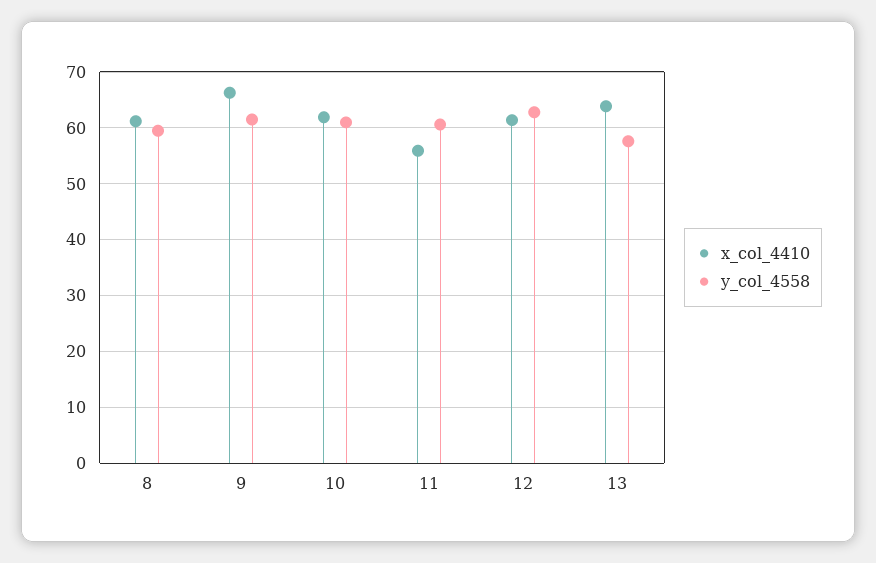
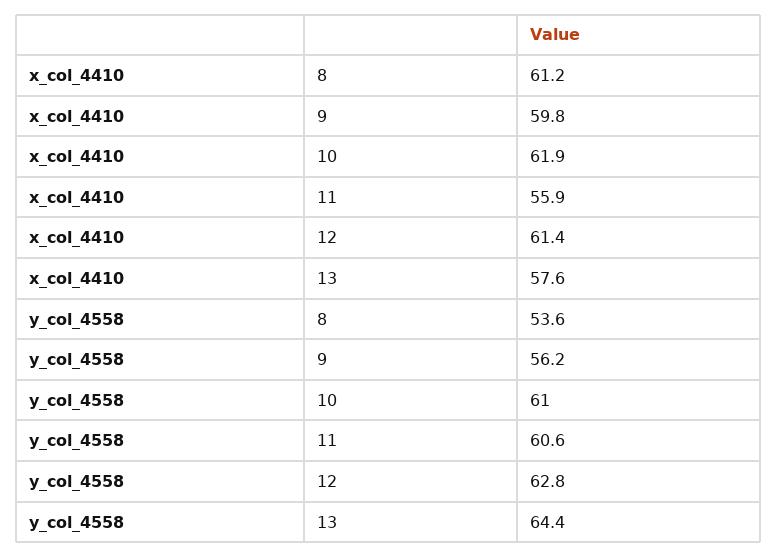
  {
    "x_col_4410": {
      "8": 61.2,
-     "9": 66,
+     "9": 59.8,
      "10": 61.9,
      "11": 55.9,
      "12": 61.4,
-     "13": 64
+     "13": 57.6
    },
    "y_col_4558": {
-     "8": 60,
+     "8": 53.6,
-     "9": 62,
+     "9": 56.2,
      "10": 61,
      "11": 60.6,
      "12": 62.8,
-     "13": 58
+     "13": 64.4
    }
  }

